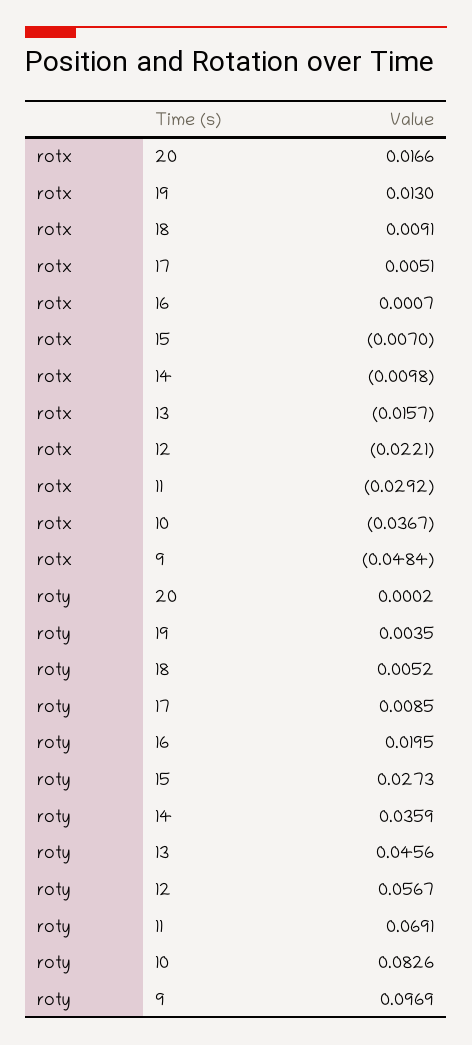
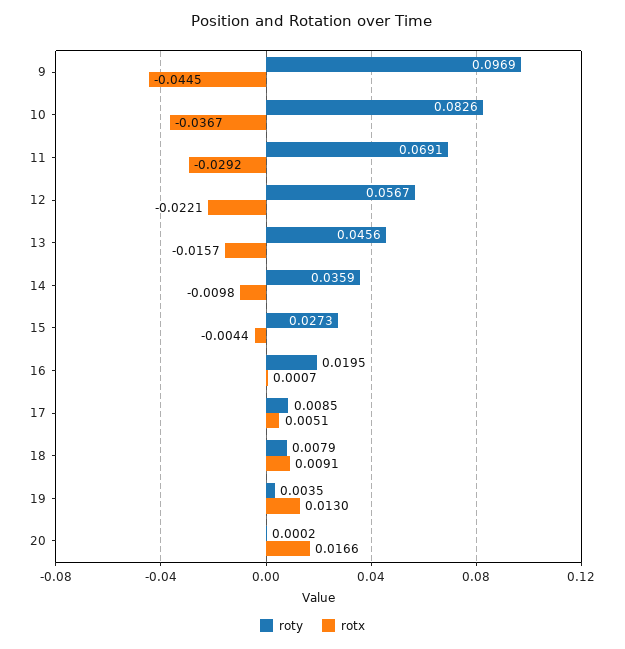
  {
    "rotx": {
      "20": 0.0166,
      "19": 0.013,
      "18": 0.0091,
      "17": 0.0051,
      "16": 0.0007,
-     "15": -0.007,
+     "15": -0.0044,
      "14": -0.0098,
      "13": -0.0157,
      "12": -0.0221,
      "11": -0.0292,
      "10": -0.0367,
-     "9": -0.0484
+     "9": -0.0445
    },
    "roty": {
      "20": 0.0002,
      "19": 0.0035,
-     "18": 0.0052,
+     "18": 0.0079,
      "17": 0.0085,
      "16": 0.0195,
      "15": 0.0273,
      "14": 0.0359,
      "13": 0.0456,
      "12": 0.0567,
      "11": 0.0691,
      "10": 0.0826,
      "9": 0.0969
    }
  }

